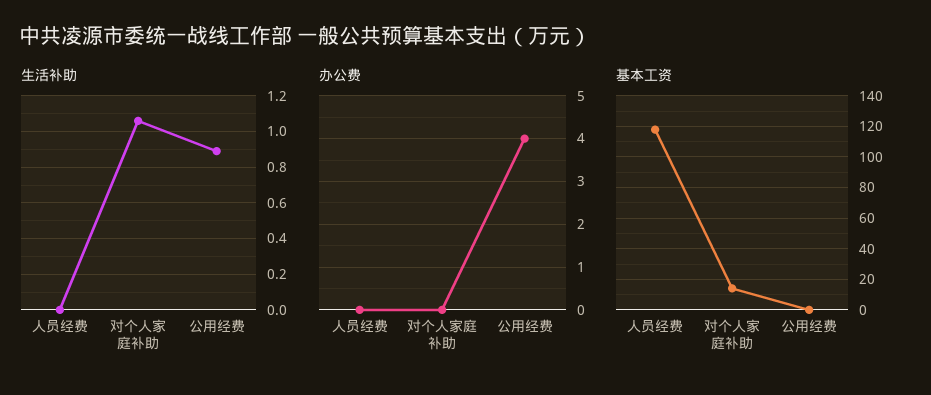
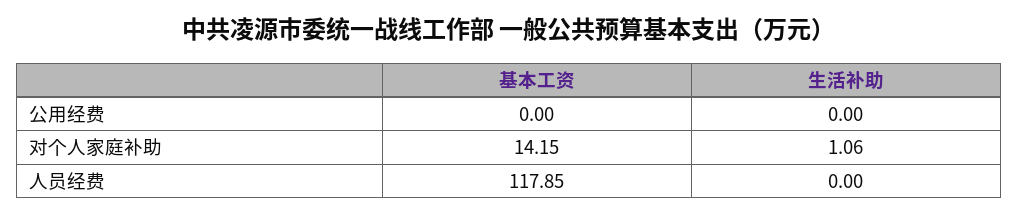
  {
    "生活补助": {
      "人员经费": 0,
      "对个人家庭补助": 1.06,
-     "公用经费": 0.9
+     "公用经费": 0
    },
-   "办公费": {
-     "人员经费": 0,
-     "对个人家庭补助": 0,
-     "公用经费": 4
-   },
    "基本工资": {
      "人员经费": 117.85,
      "对个人家庭补助": 14.15,
      "公用经费": 0
    }
  }

